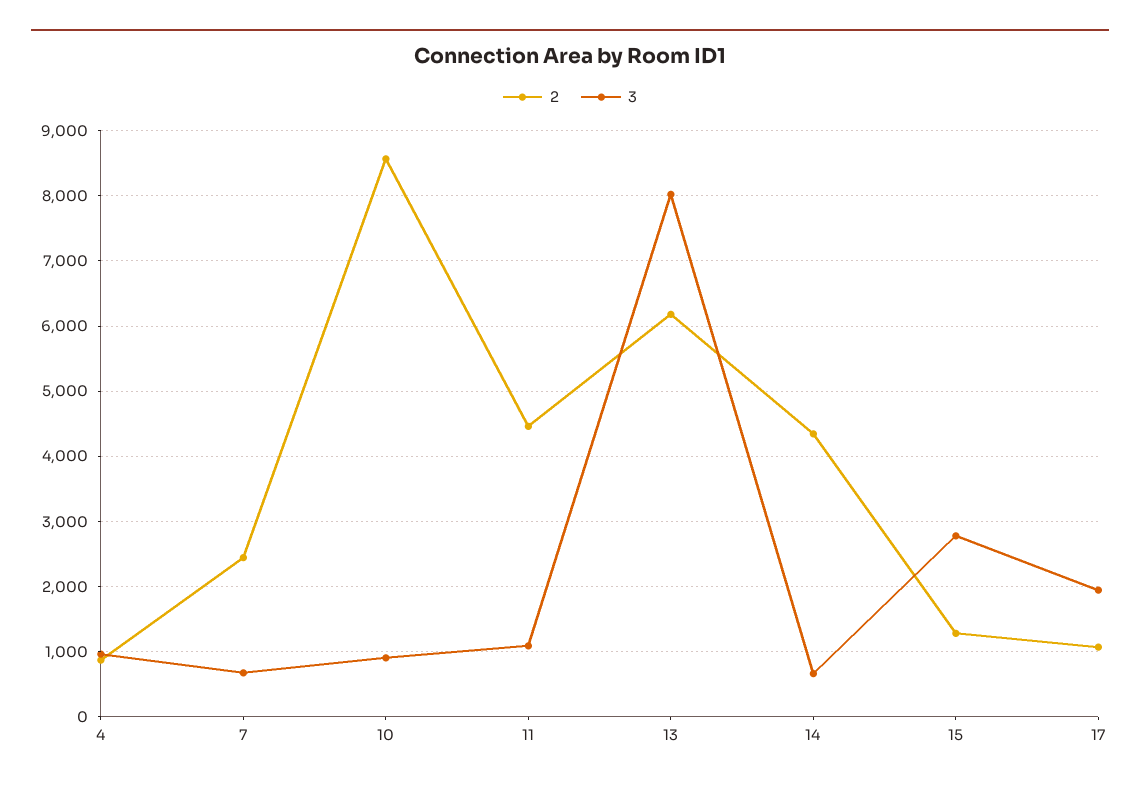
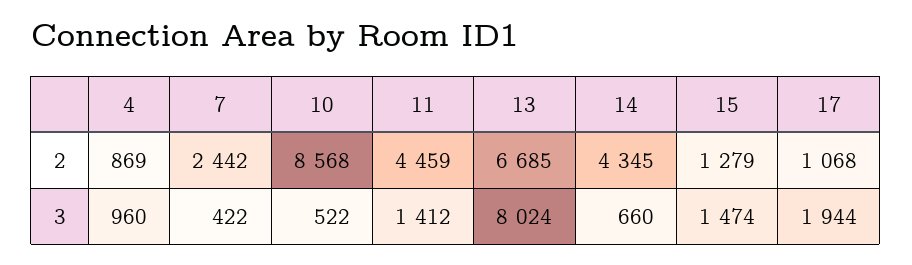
  {
    "2": {
      "4": 869,
      "7": 2442,
      "10": 8568,
      "11": 4459,
-     "13": 6200,
+     "13": 6685,
      "14": 4345,
      "15": 1279,
      "17": 1068
    },
    "3": {
      "4": 960,
-     "7": 700,
+     "7": 422,
-     "10": 900,
+     "10": 522,
-     "11": 1100,
+     "11": 1412,
      "13": 8024,
      "14": 660,
-     "15": 2800,
+     "15": 1474,
      "17": 1944
    }
  }

